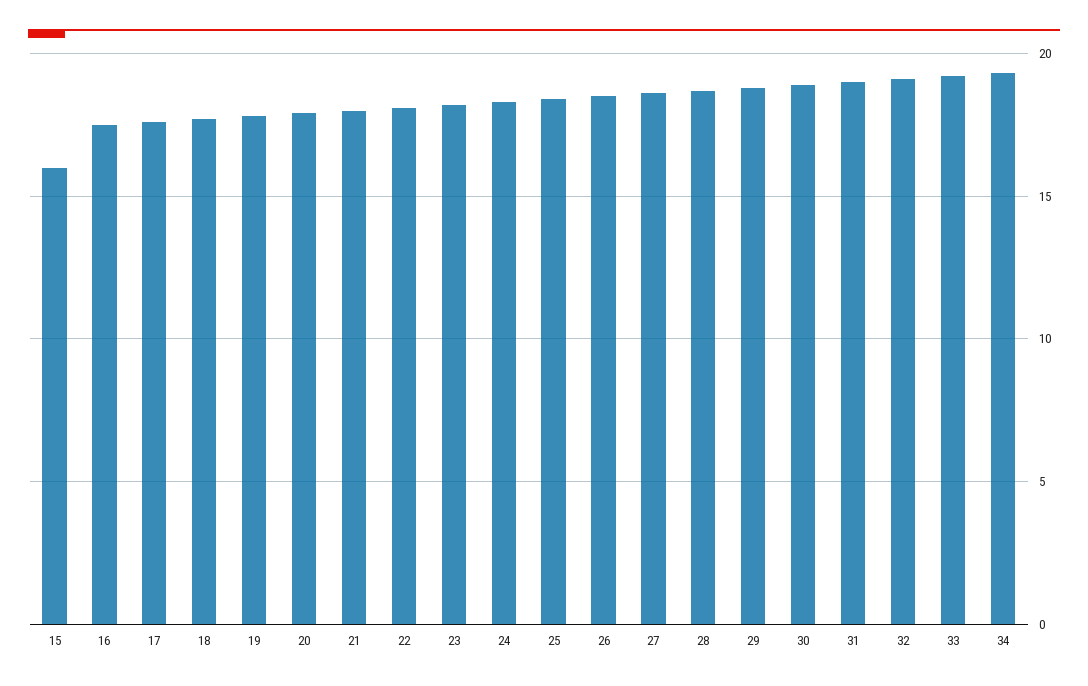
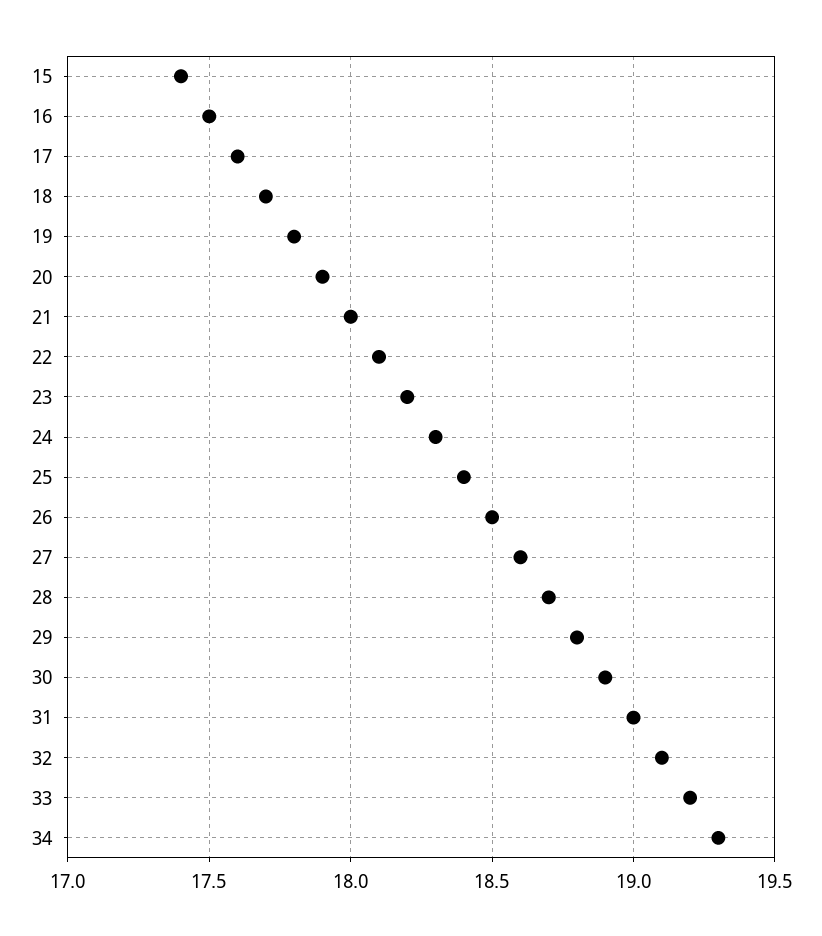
  {
-   "15": 16,
+   "15": 17.4,
    "16": 17.5,
    "17": 17.6,
    "18": 17.7,
    "19": 17.8,
    "20": 17.9,
    "21": 18,
    "22": 18.1,
    "23": 18.2,
    "24": 18.3,
    "25": 18.4,
    "26": 18.5,
    "27": 18.6,
    "28": 18.7,
    "29": 18.8,
    "30": 18.9,
    "31": 19,
    "32": 19.1,
    "33": 19.2,
    "34": 19.3
  }

